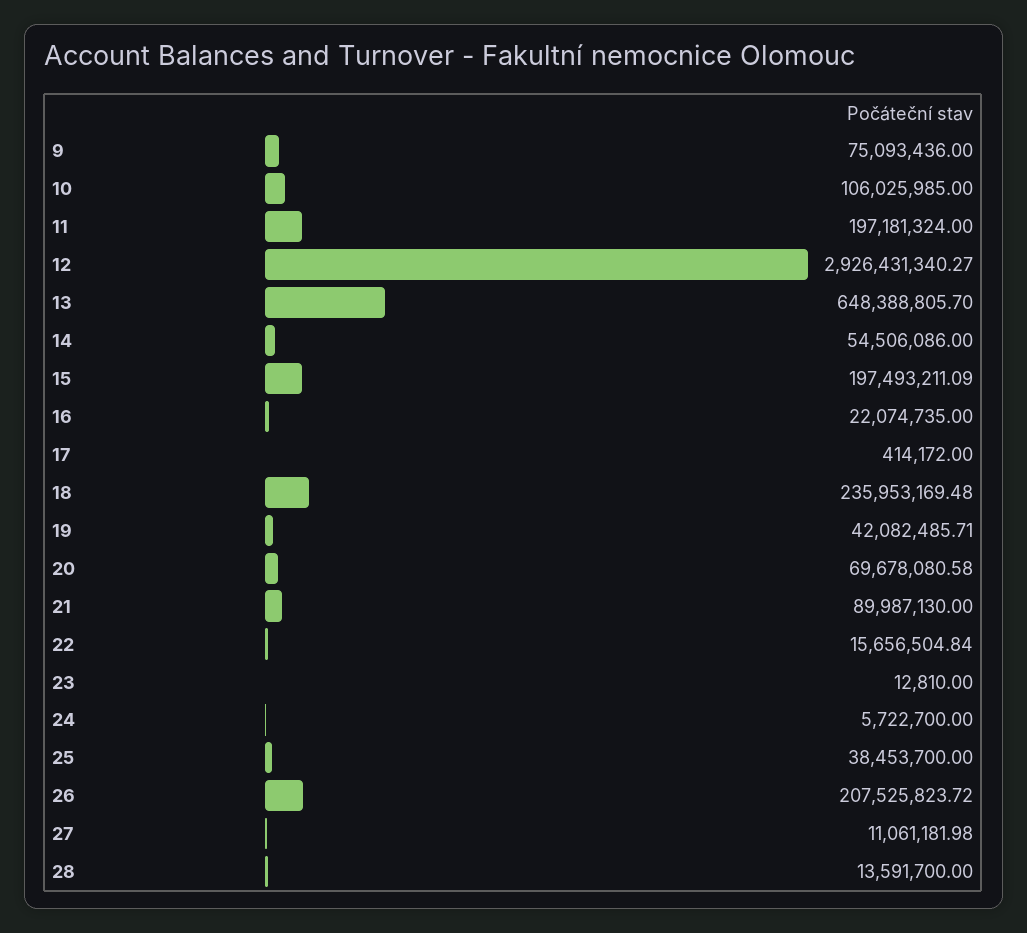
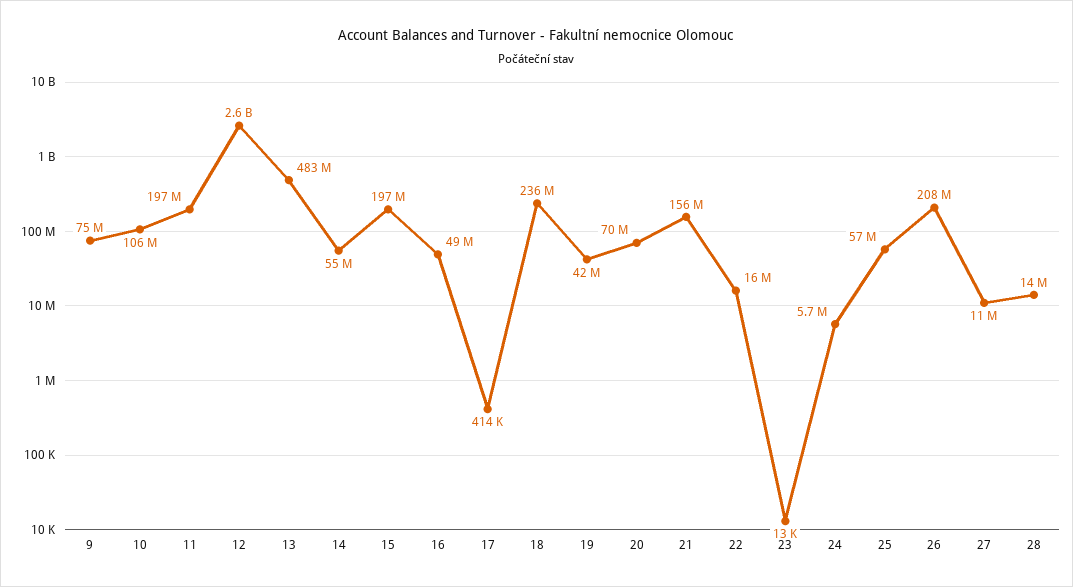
  {
    "9": 75093436,
    "10": 106025985,
    "11": 197181324,
-   "12": 2926431340.27,
+   "12": 2600000000,
-   "13": 648388805.7,
+   "13": 483000000,
    "14": 54506086,
    "15": 197493211.09,
-   "16": 22074735,
+   "16": 49000000,
    "17": 414172,
    "18": 235953169.48,
    "19": 42082485.71,
    "20": 69678080.58,
-   "21": 89987130,
+   "21": 156000000,
    "22": 15656504.84,
    "23": 12810,
    "24": 5722700,
-   "25": 38453700,
+   "25": 57000000,
    "26": 207525823.72,
    "27": 11061181.98,
    "28": 13591700
  }

